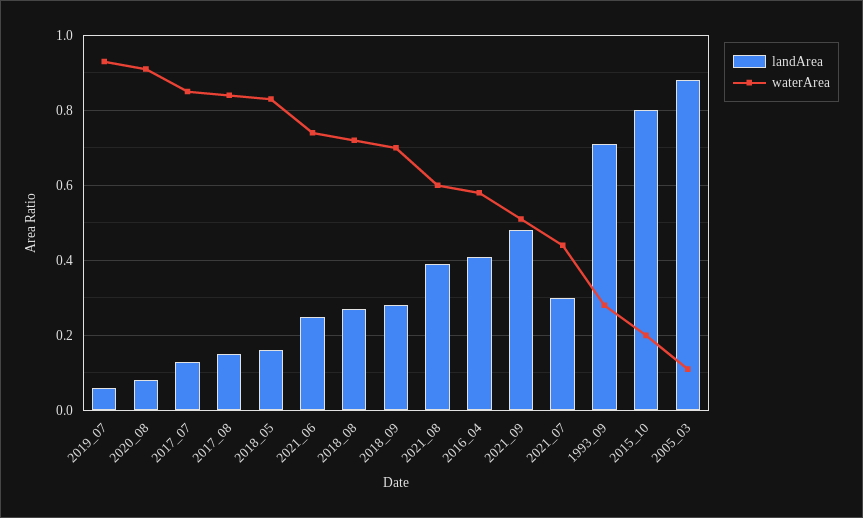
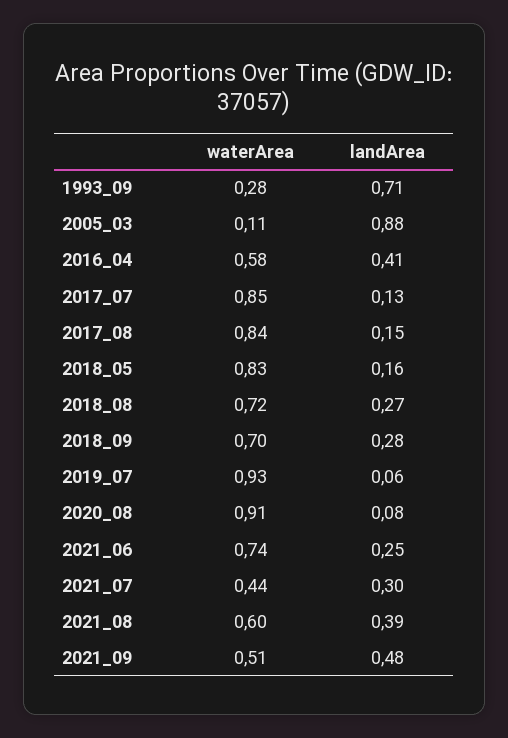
  {
    "landArea": {
      "2019_07": 0.06,
      "2020_08": 0.08,
      "2017_07": 0.13,
      "2017_08": 0.15,
      "2018_05": 0.16,
      "2021_06": 0.25,
      "2018_08": 0.27,
      "2018_09": 0.28,
      "2021_08": 0.39,
      "2016_04": 0.41,
      "2021_09": 0.48,
      "2021_07": 0.3,
      "1993_09": 0.71,
-     "2015_10": 0.8,
      "2005_03": 0.88
    },
    "waterArea": {
      "2019_07": 0.93,
      "2020_08": 0.91,
      "2017_07": 0.85,
      "2017_08": 0.84,
      "2018_05": 0.83,
      "2021_06": 0.74,
      "2018_08": 0.72,
      "2018_09": 0.7,
      "2021_08": 0.6,
      "2016_04": 0.58,
      "2021_09": 0.51,
      "2021_07": 0.44,
      "1993_09": 0.28,
-     "2015_10": 0.2,
      "2005_03": 0.11
    }
  }

